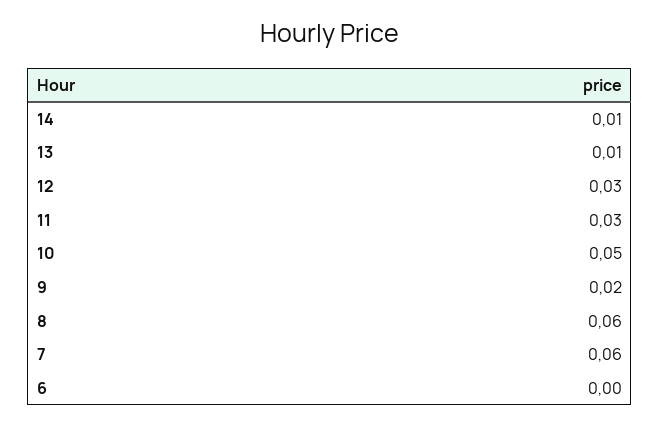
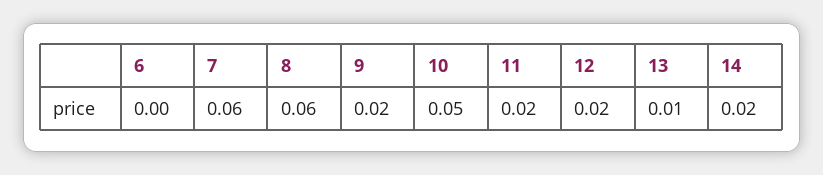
  {
-   "14": 0.01,
+   "14": 0.02,
    "13": 0.01,
-   "12": 0.03,
+   "12": 0.02,
-   "11": 0.03,
+   "11": 0.02,
    "10": 0.05,
    "9": 0.02,
    "8": 0.06,
    "7": 0.06,
    "6": 0
  }

